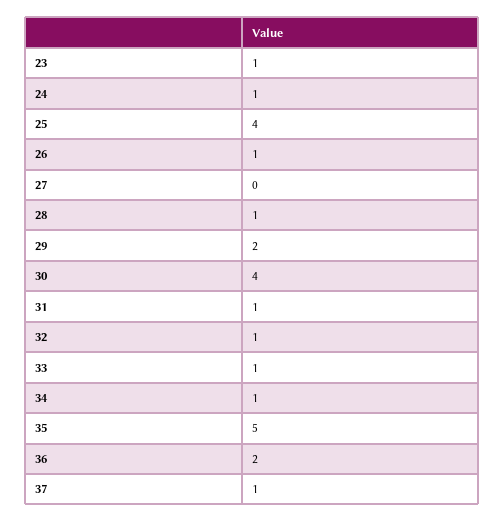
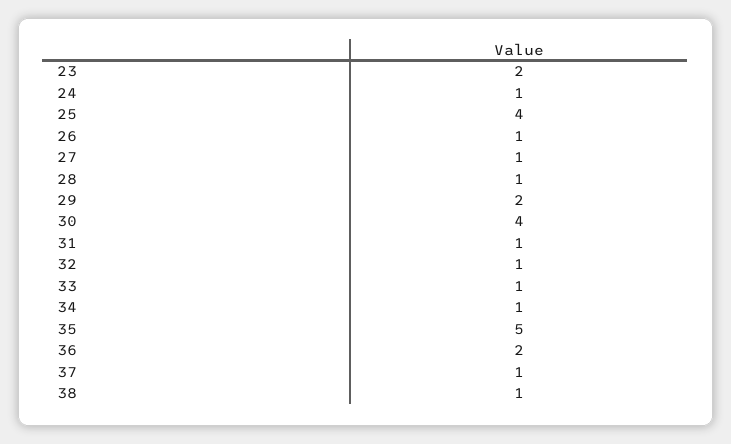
  {
-   "23": 1,
+   "23": 2,
    "24": 1,
    "25": 4,
    "26": 1,
-   "27": 0,
+   "27": 1,
    "28": 1,
    "29": 2,
    "30": 4,
    "31": 1,
    "32": 1,
    "33": 1,
    "34": 1,
    "35": 5,
    "36": 2,
-   "37": 1
+   "37": 1,
+   "38": 1
  }

